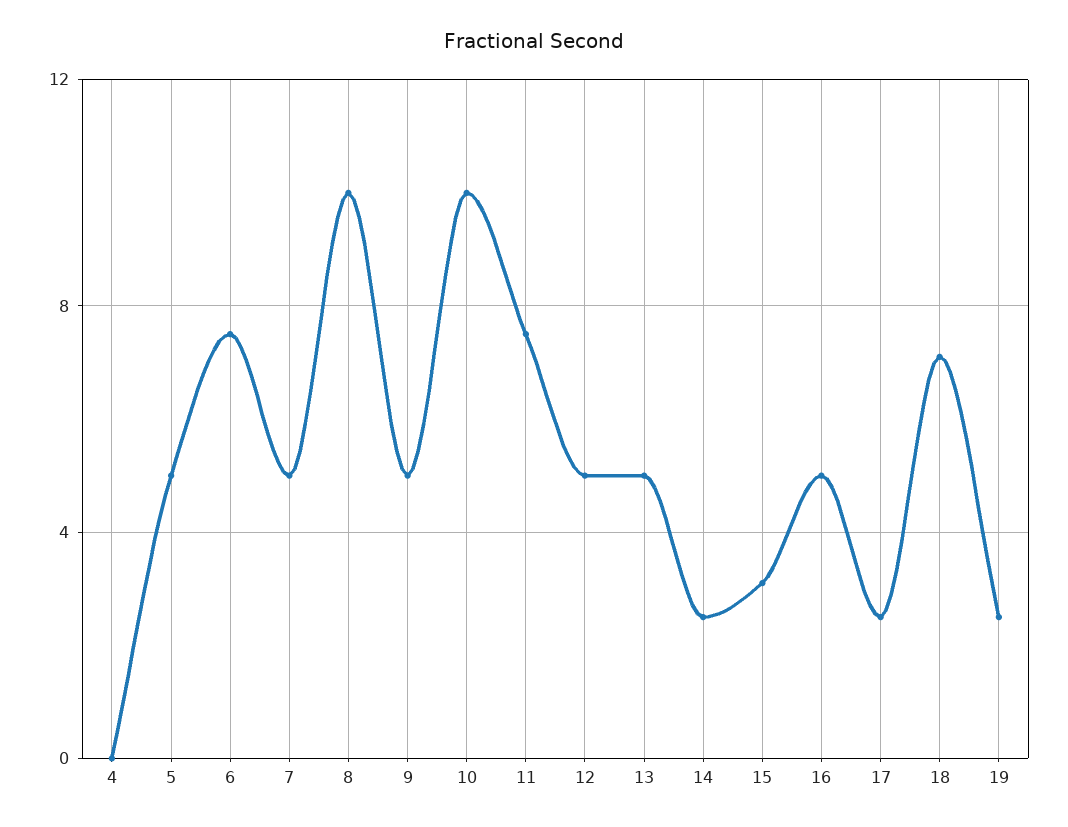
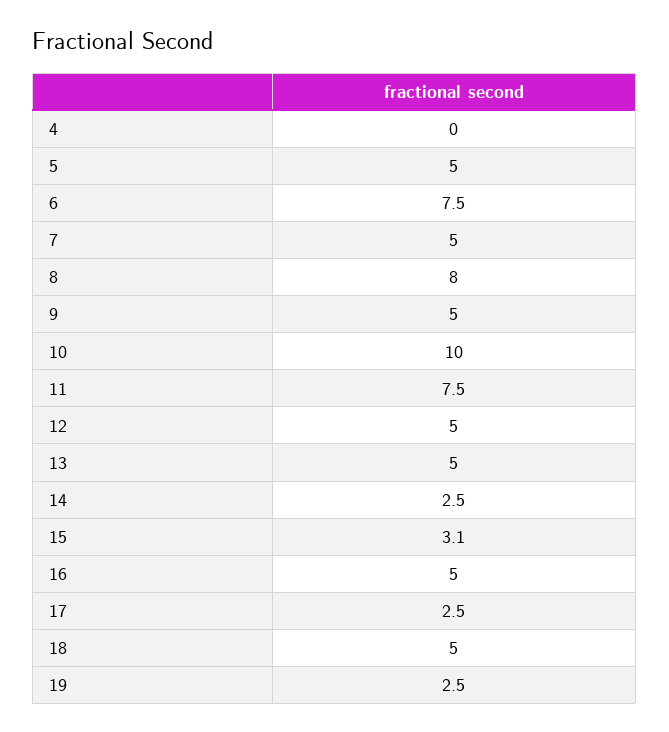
  {
    "4": 0,
    "5": 5,
    "6": 7.5,
    "7": 5,
-   "8": 10,
+   "8": 8,
    "9": 5,
    "10": 10,
    "11": 7.5,
    "12": 5,
    "13": 5,
    "14": 2.5,
    "15": 3.1,
    "16": 5,
    "17": 2.5,
-   "18": 7,
+   "18": 5,
    "19": 2.5
  }

